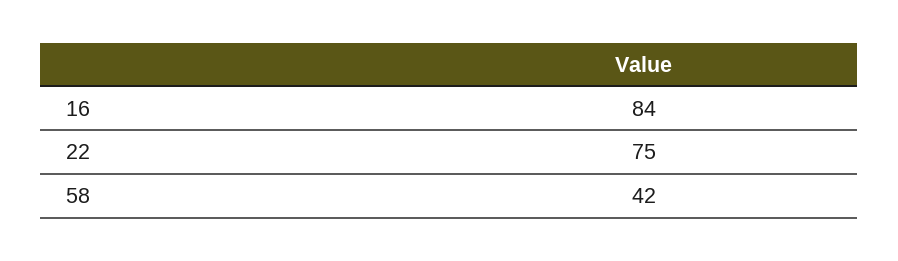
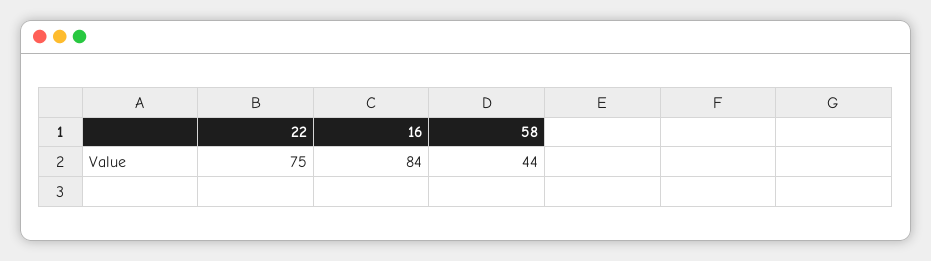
  {
    "16": 84,
    "22": 75,
-   "58": 42
+   "58": 44
  }

